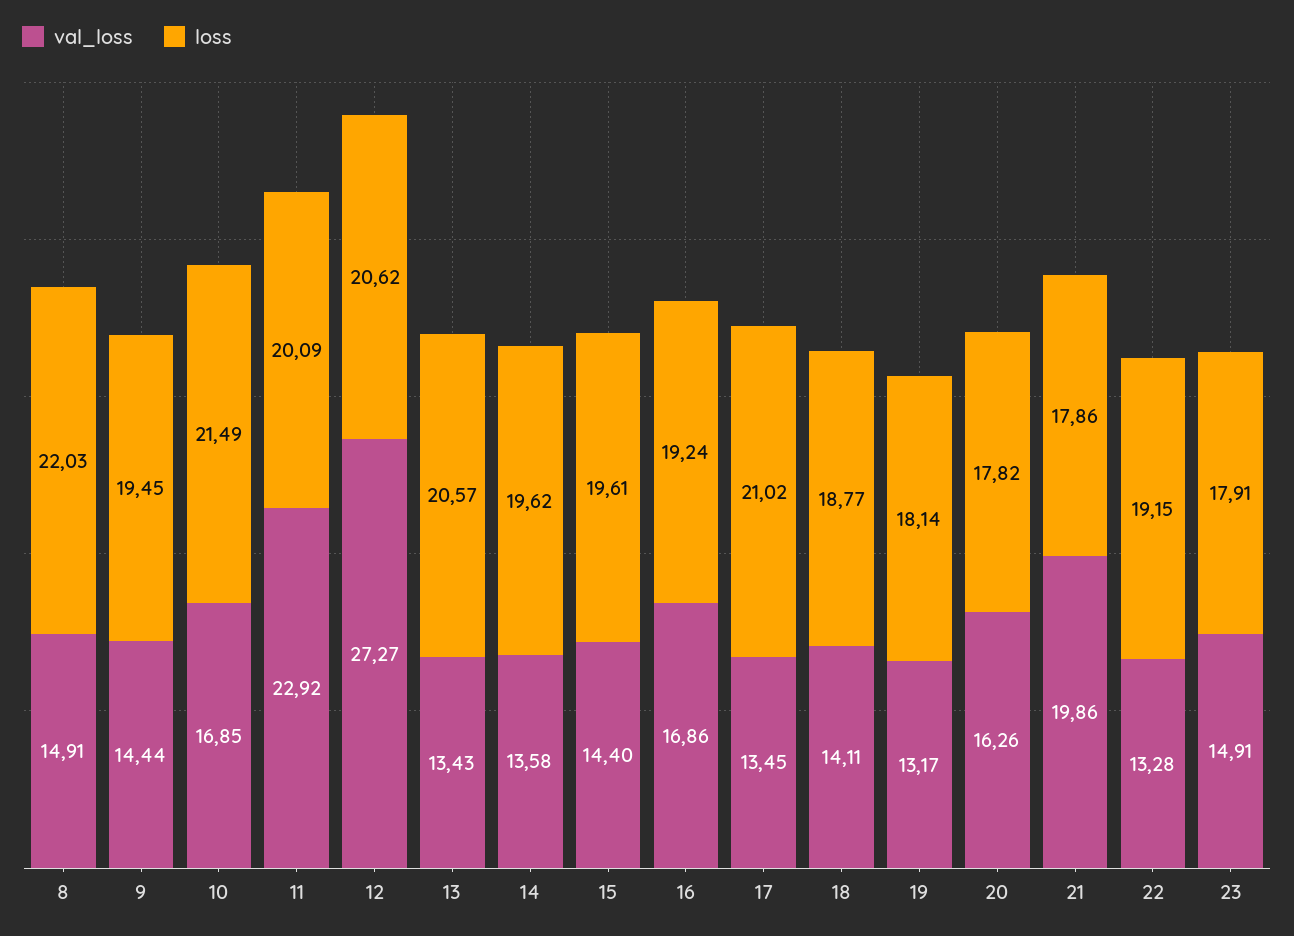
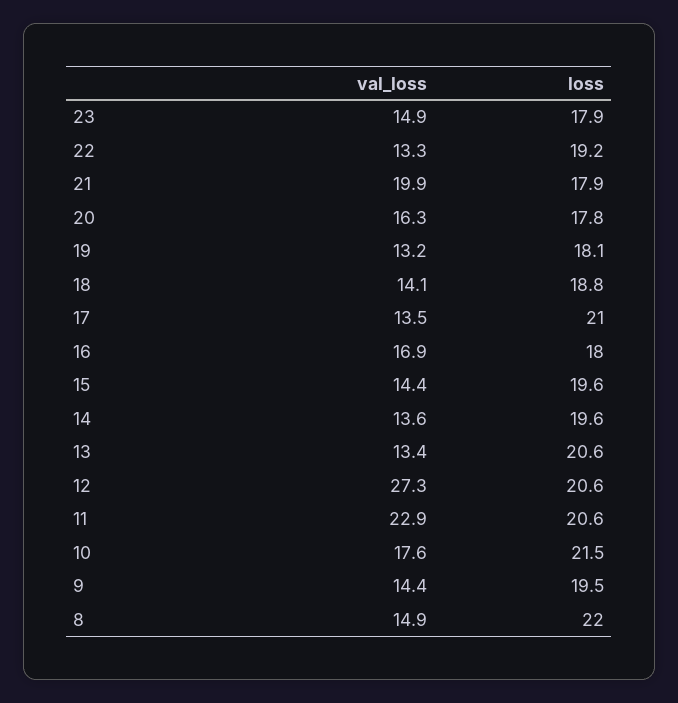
  {
    "val_loss": {
      "8": 14.91,
      "9": 14.44,
-     "10": 16.85,
+     "10": 17.6,
      "11": 22.92,
      "12": 27.27,
      "13": 13.43,
      "14": 13.58,
      "15": 14.4,
      "16": 16.86,
      "17": 13.45,
      "18": 14.11,
      "19": 13.17,
      "20": 16.26,
      "21": 19.86,
      "22": 13.28,
      "23": 14.91
    },
    "loss": {
      "8": 22.03,
      "9": 19.45,
      "10": 21.49,
-     "11": 20.09,
+     "11": 20.6,
      "12": 20.62,
      "13": 20.57,
      "14": 19.62,
      "15": 19.61,
-     "16": 19.24,
+     "16": 18,
      "17": 21.02,
      "18": 18.77,
      "19": 18.14,
      "20": 17.82,
      "21": 17.86,
      "22": 19.15,
      "23": 17.91
    }
  }

